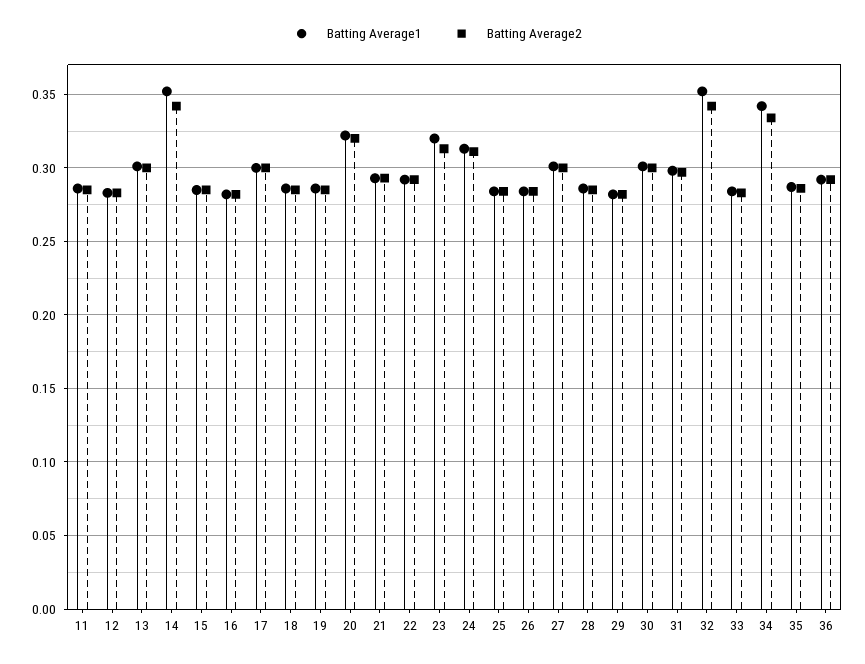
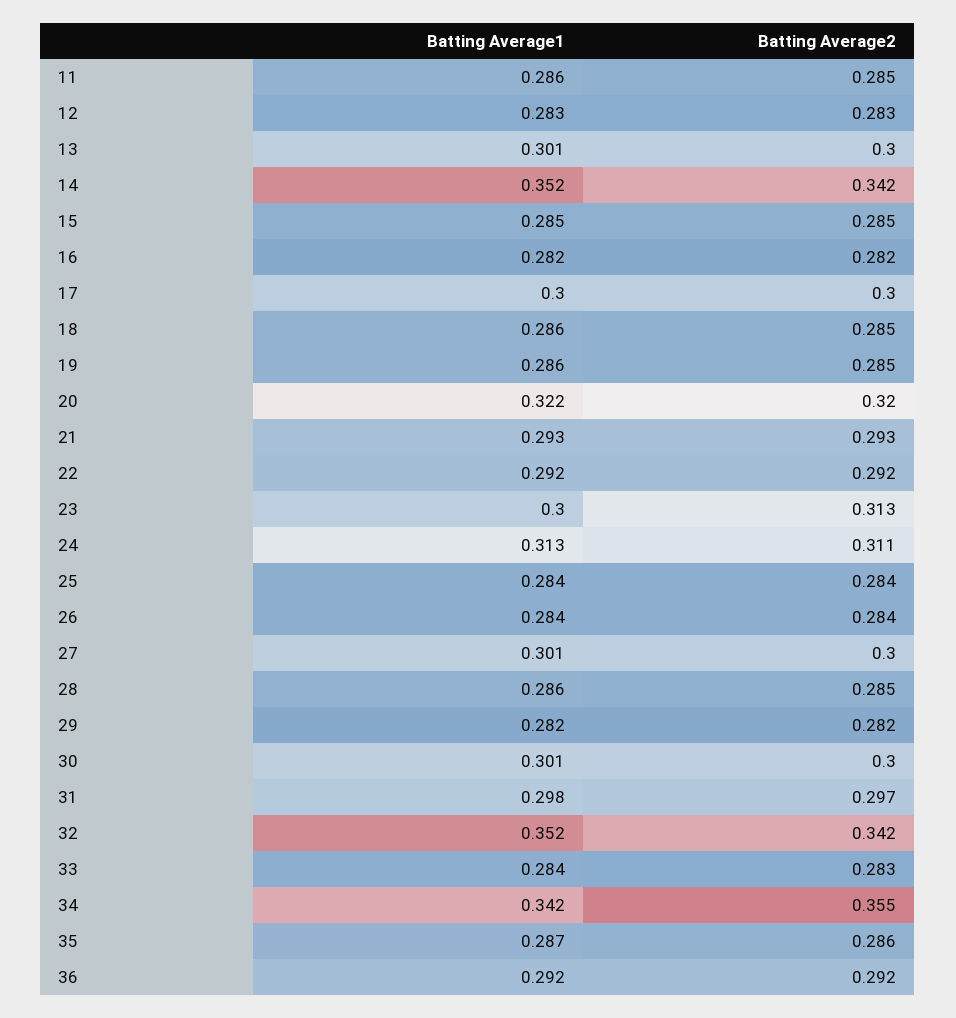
  {
    "Batting Average1": {
      "11": 0.286,
      "12": 0.283,
      "13": 0.301,
      "14": 0.352,
      "15": 0.285,
      "16": 0.282,
      "17": 0.3,
      "18": 0.286,
      "19": 0.286,
      "20": 0.322,
      "21": 0.293,
      "22": 0.292,
-     "23": 0.32,
+     "23": 0.3,
      "24": 0.313,
      "25": 0.284,
      "26": 0.284,
      "27": 0.301,
      "28": 0.286,
      "29": 0.282,
      "30": 0.301,
      "31": 0.298,
      "32": 0.352,
      "33": 0.284,
      "34": 0.342,
      "35": 0.287,
      "36": 0.292
    },
    "Batting Average2": {
      "11": 0.285,
      "12": 0.283,
      "13": 0.3,
      "14": 0.342,
      "15": 0.285,
      "16": 0.282,
      "17": 0.3,
      "18": 0.285,
      "19": 0.285,
      "20": 0.32,
      "21": 0.293,
      "22": 0.292,
      "23": 0.313,
      "24": 0.311,
      "25": 0.284,
      "26": 0.284,
      "27": 0.3,
      "28": 0.285,
      "29": 0.282,
      "30": 0.3,
      "31": 0.297,
      "32": 0.342,
      "33": 0.283,
-     "34": 0.335,
+     "34": 0.355,
      "35": 0.286,
      "36": 0.292
    }
  }

